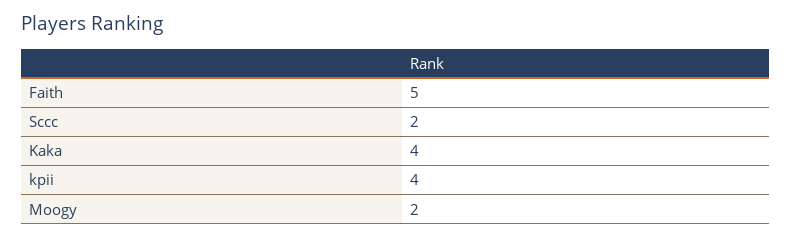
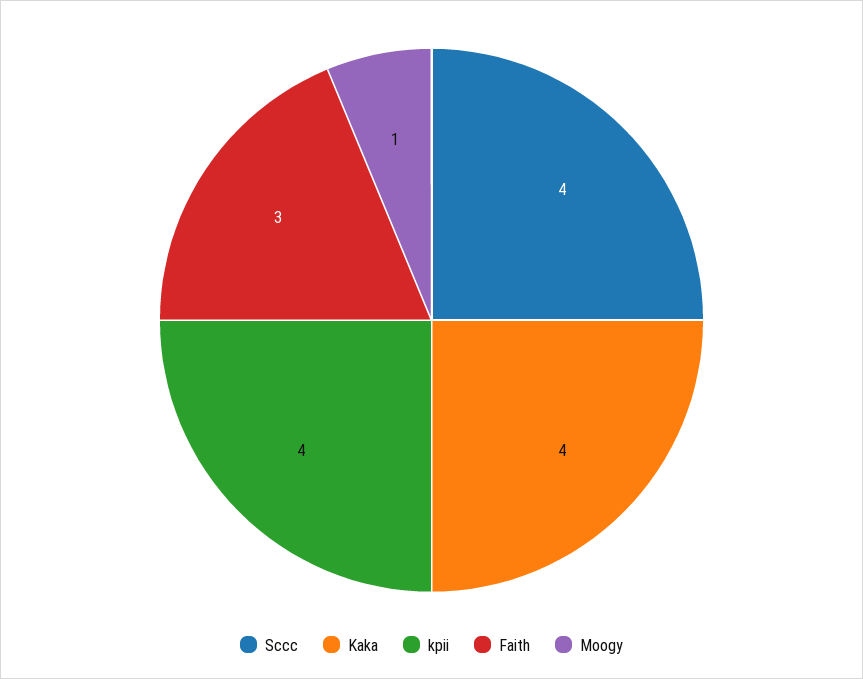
  {
-   "Faith": 5,
+   "Faith": 3,
-   "Sccc": 2,
+   "Sccc": 4,
    "Kaka": 4,
    "kpii": 4,
-   "Moogy": 2
+   "Moogy": 1
  }

